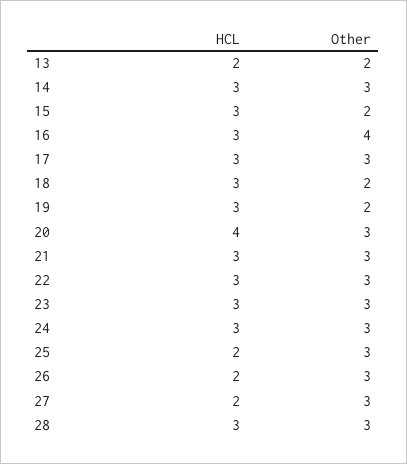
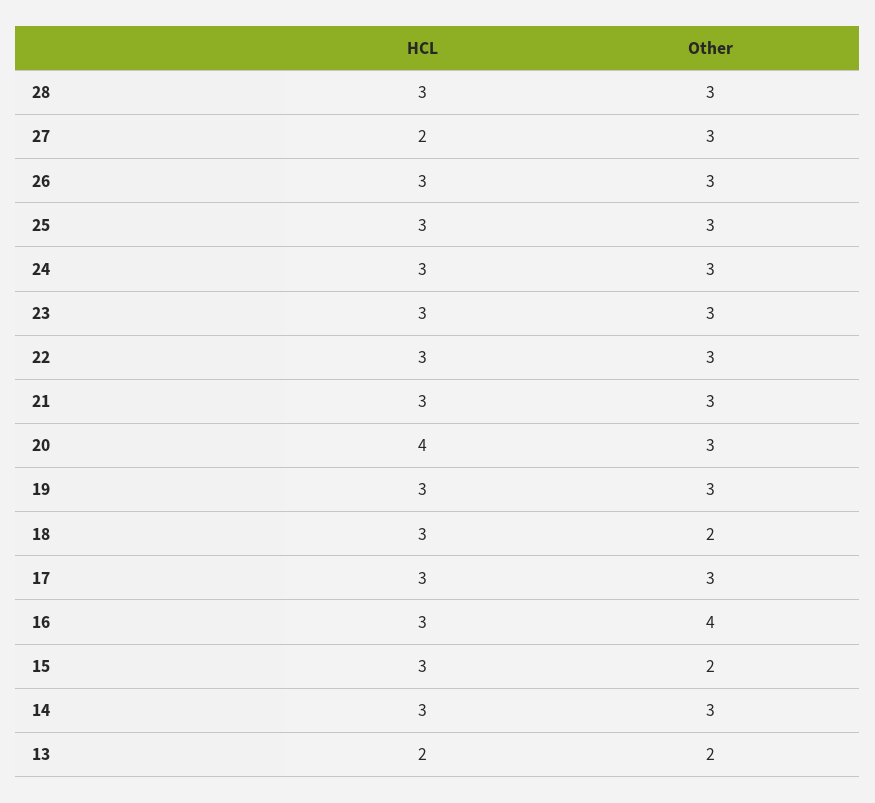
  {
    "HCL": {
      "13": 2,
      "14": 3,
      "15": 3,
      "16": 3,
      "17": 3,
      "18": 3,
      "19": 3,
      "20": 4,
      "21": 3,
      "22": 3,
      "23": 3,
      "24": 3,
-     "25": 2,
+     "25": 3,
-     "26": 2,
+     "26": 3,
      "27": 2,
      "28": 3
    },
    "Other": {
      "13": 2,
      "14": 3,
      "15": 2,
      "16": 4,
      "17": 3,
      "18": 2,
-     "19": 2,
+     "19": 3,
      "20": 3,
      "21": 3,
      "22": 3,
      "23": 3,
      "24": 3,
      "25": 3,
      "26": 3,
      "27": 3,
      "28": 3
    }
  }

